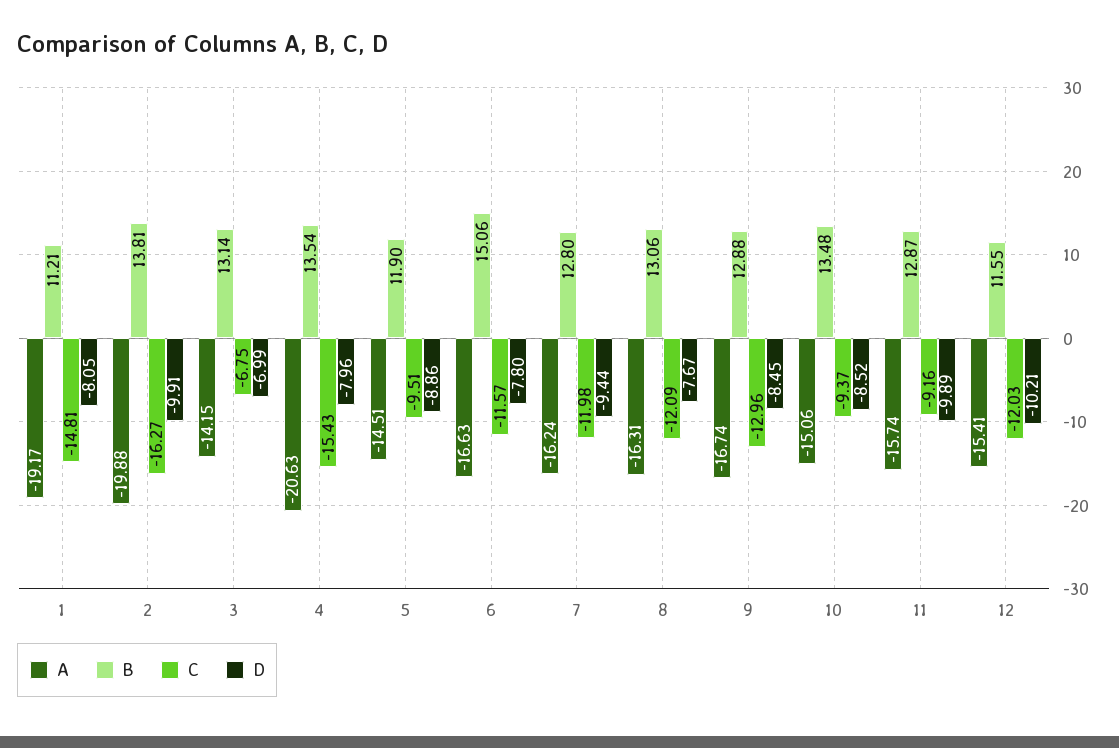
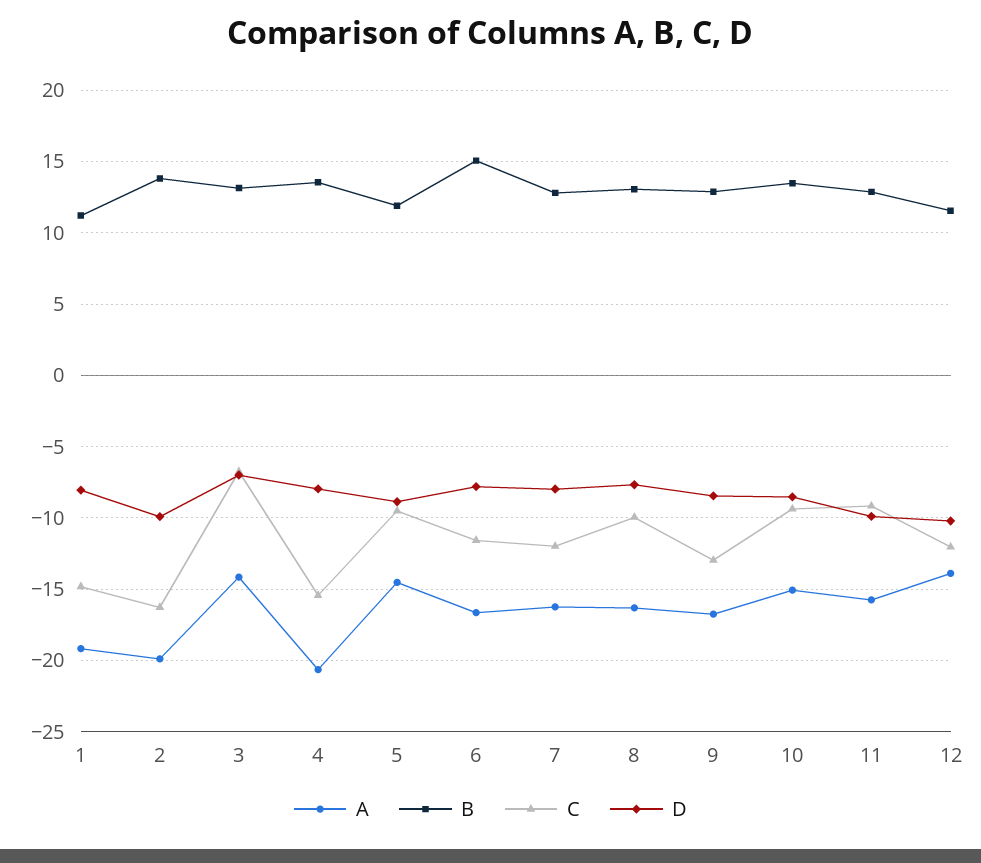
  {
    "A": {
      "1": -19.17,
      "2": -19.88,
      "3": -14.15,
      "4": -20.63,
      "5": -14.51,
      "6": -16.63,
      "7": -16.24,
      "8": -16.31,
      "9": -16.74,
      "10": -15.06,
      "11": -15.74,
-     "12": -15.41
+     "12": -14
    },
    "B": {
      "1": 11.21,
      "2": 13.81,
      "3": 13.14,
      "4": 13.54,
      "5": 11.9,
      "6": 15.06,
      "7": 12.8,
      "8": 13.06,
      "9": 12.88,
      "10": 13.48,
      "11": 12.87,
      "12": 11.55
    },
    "C": {
      "1": -14.81,
      "2": -16.27,
      "3": -6.75,
      "4": -15.43,
      "5": -9.51,
      "6": -11.57,
      "7": -11.98,
-     "8": -12.09,
+     "8": -10,
      "9": -12.96,
      "10": -9.37,
      "11": -9.16,
      "12": -12.03
    },
    "D": {
      "1": -8.05,
      "2": -9.91,
      "3": -6.99,
      "4": -7.96,
      "5": -8.86,
      "6": -7.8,
-     "7": -9.44,
+     "7": -8,
      "8": -7.67,
      "9": -8.45,
      "10": -8.52,
      "11": -9.89,
      "12": -10.21
    }
  }

